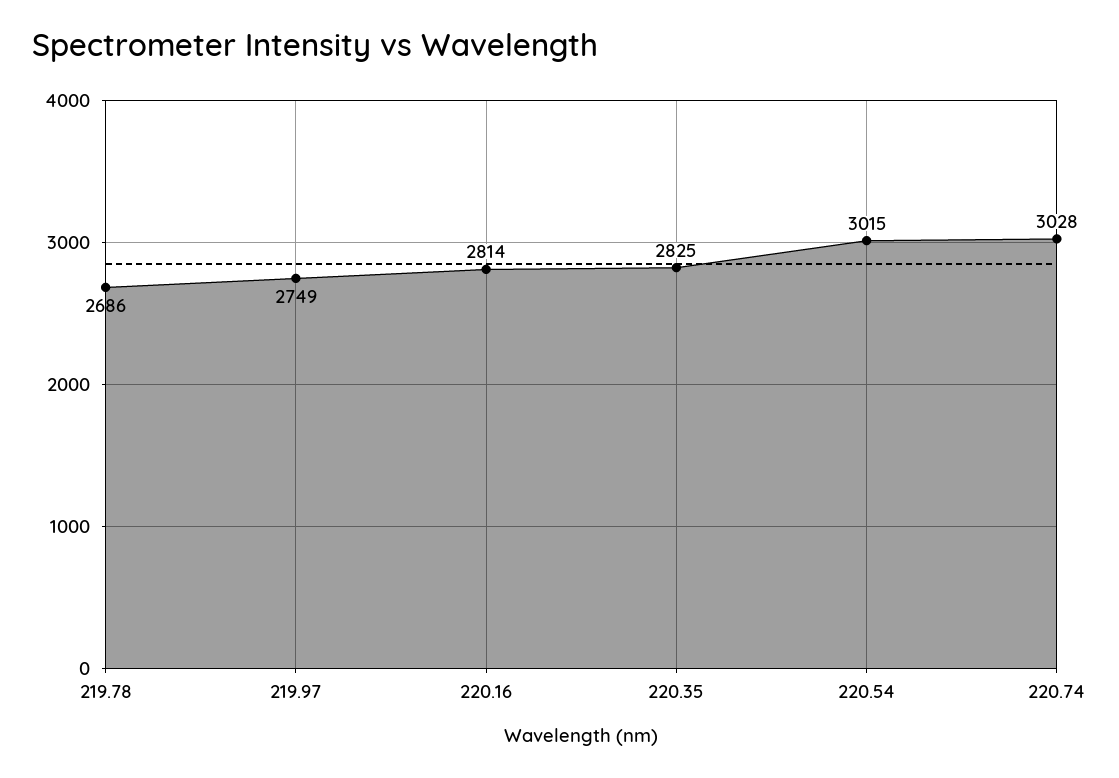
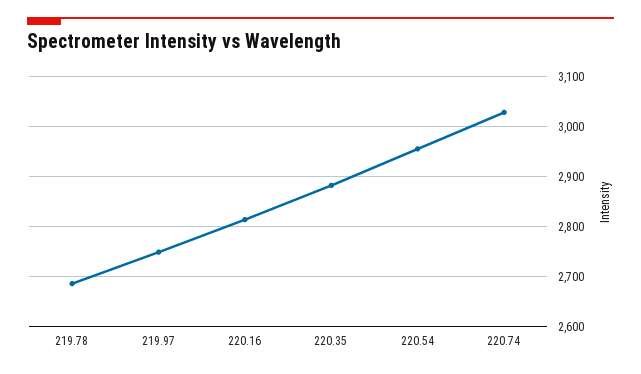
  {
    "219.78": 2686,
    "219.97": 2749,
    "220.16": 2814,
-   "220.35": 2825,
+   "220.35": 2880,
-   "220.54": 3015,
+   "220.54": 2960,
    "220.74": 3028
  }

